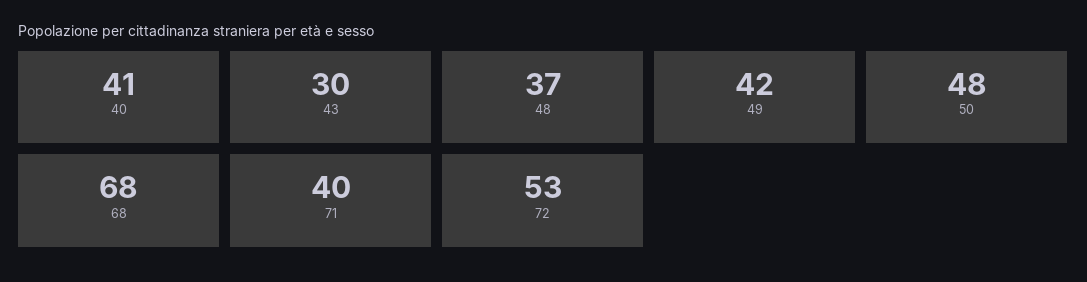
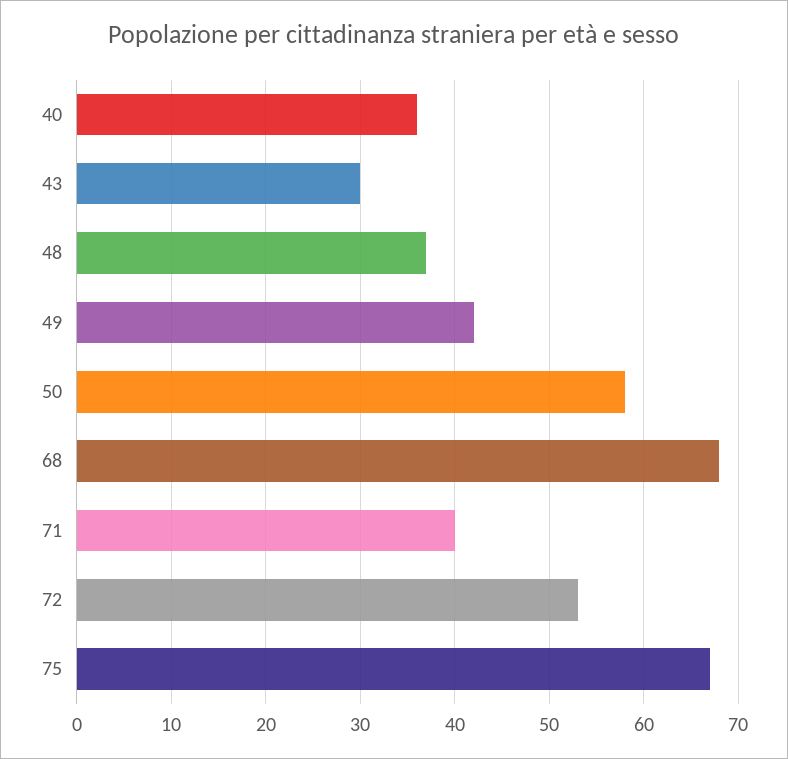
  {
-   "40": 41,
+   "40": 36,
    "43": 30,
    "48": 37,
    "49": 42,
-   "50": 48,
+   "50": 58,
    "68": 68,
    "71": 40,
-   "72": 53
+   "72": 53,
+   "75": 67
  }

